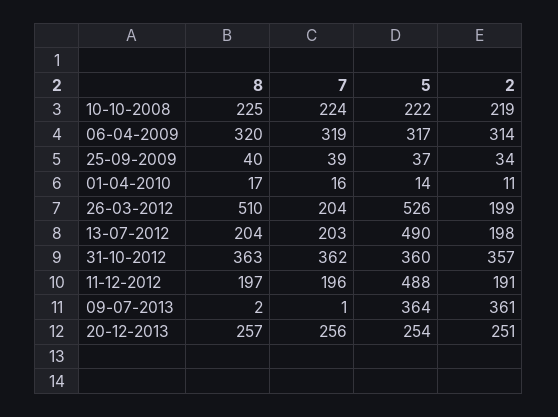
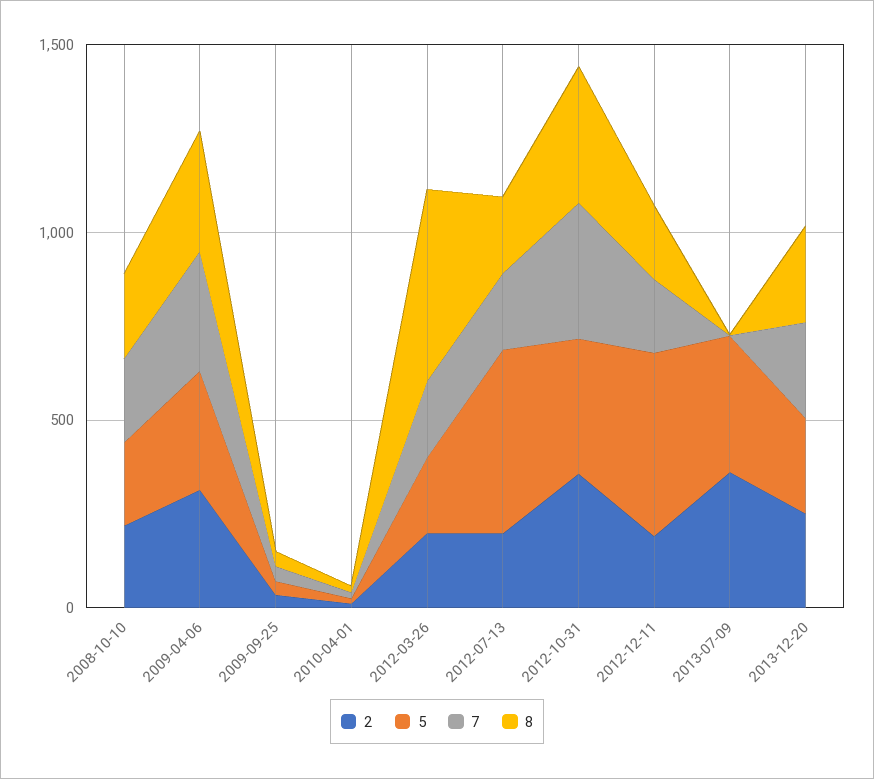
  {
    "8": {
      "10-10-2008": 225,
      "06-04-2009": 320,
      "25-09-2009": 40,
      "01-04-2010": 17,
      "26-03-2012": 510,
      "13-07-2012": 204,
      "31-10-2012": 363,
      "11-12-2012": 197,
      "09-07-2013": 2,
      "20-12-2013": 257
    },
    "7": {
      "10-10-2008": 224,
      "06-04-2009": 319,
      "25-09-2009": 39,
      "01-04-2010": 16,
      "26-03-2012": 204,
      "13-07-2012": 203,
      "31-10-2012": 362,
      "11-12-2012": 196,
      "09-07-2013": 1,
      "20-12-2013": 256
    },
    "5": {
      "10-10-2008": 222,
      "06-04-2009": 317,
      "25-09-2009": 37,
      "01-04-2010": 14,
-     "26-03-2012": 526,
+     "26-03-2012": 200,
      "13-07-2012": 490,
      "31-10-2012": 360,
      "11-12-2012": 488,
      "09-07-2013": 364,
      "20-12-2013": 254
    },
    "2": {
      "10-10-2008": 219,
      "06-04-2009": 314,
      "25-09-2009": 34,
      "01-04-2010": 11,
      "26-03-2012": 199,
      "13-07-2012": 198,
      "31-10-2012": 357,
      "11-12-2012": 191,
      "09-07-2013": 361,
      "20-12-2013": 251
    }
  }

